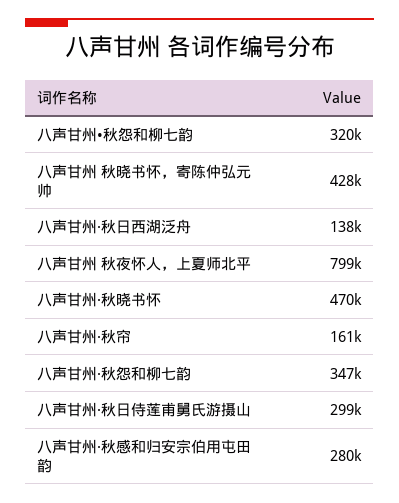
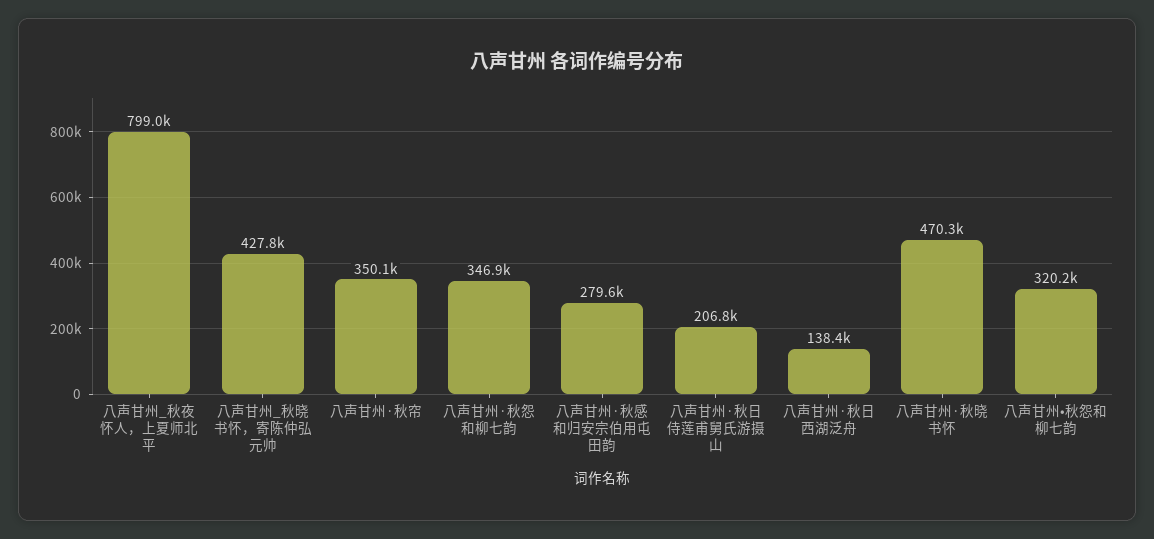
  {
    "八声甘州•秋怨和柳七韵": 320200,
    "八声甘州 秋晓书怀，寄陈仲弘元帅": 427800,
    "八声甘州·秋日西湖泛舟": 138400,
    "八声甘州 秋夜怀人，上夏师北平": 799000,
    "八声甘州·秋晓书怀": 470300,
-   "八声甘州·秋帘": 161000,
+   "八声甘州·秋帘": 350100,
    "八声甘州·秋怨和柳七韵": 346900,
-   "八声甘州·秋日侍莲甫舅氏游摄山": 299000,
+   "八声甘州·秋日侍莲甫舅氏游摄山": 206800,
    "八声甘州·秋感和归安宗伯用屯田韵": 279600
  }

